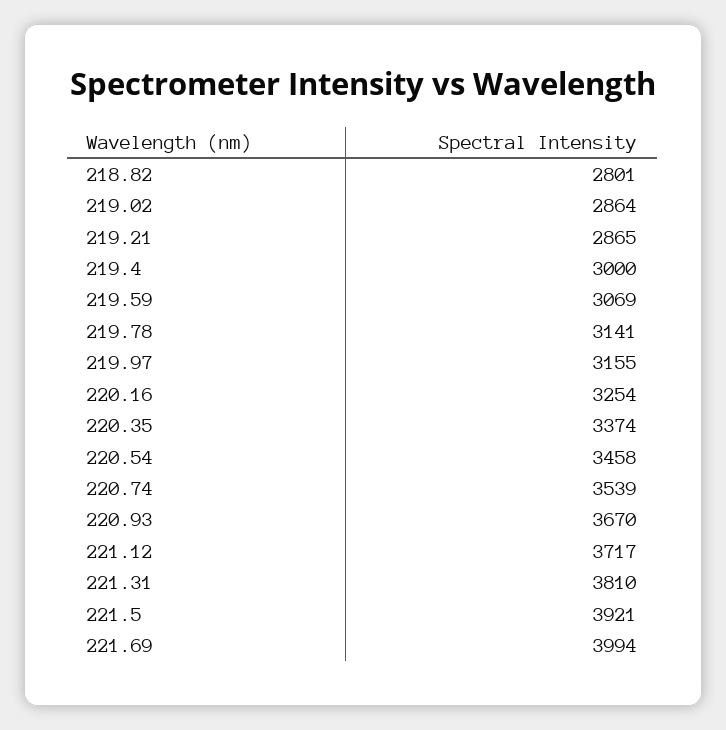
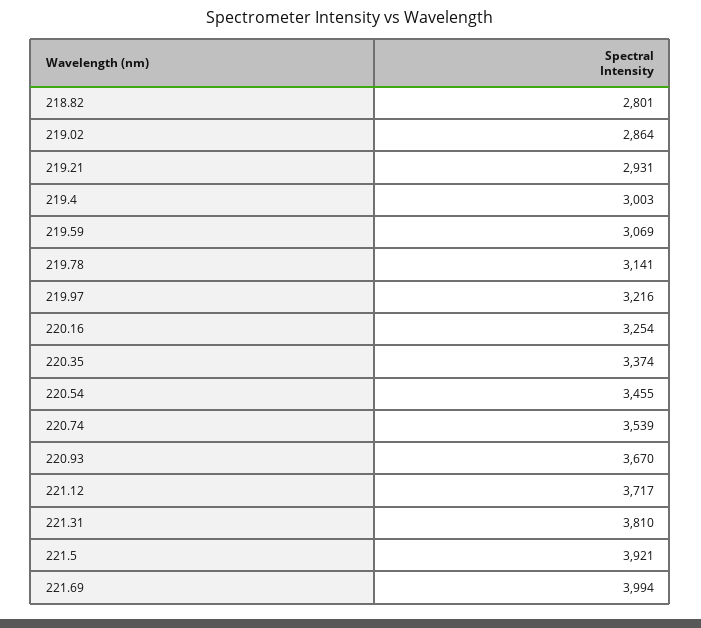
  {
    "218.82": 2801,
    "219.02": 2864,
-   "219.21": 2865,
+   "219.21": 2931,
-   "219.4": 3000,
+   "219.4": 3003,
    "219.59": 3069,
    "219.78": 3141,
-   "219.97": 3155,
+   "219.97": 3216,
    "220.16": 3254,
    "220.35": 3374,
-   "220.54": 3458,
+   "220.54": 3455,
    "220.74": 3539,
    "220.93": 3670,
    "221.12": 3717,
    "221.31": 3810,
    "221.5": 3921,
    "221.69": 3994
  }

